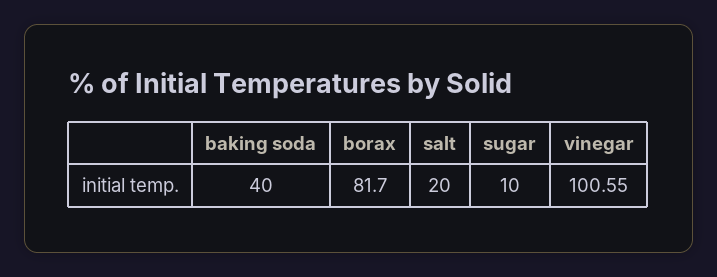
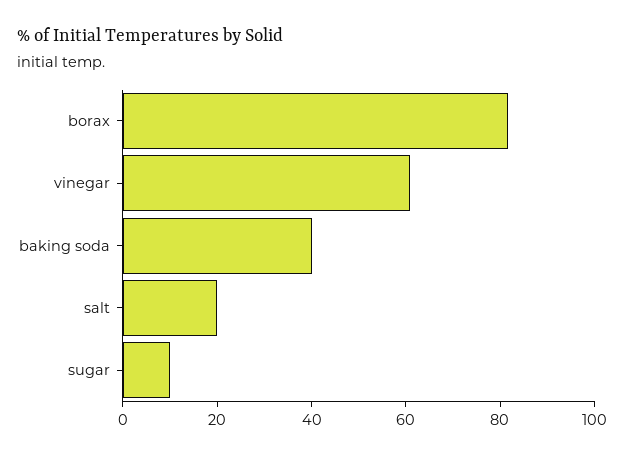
  {
    "baking soda": 40,
    "borax": 81.7,
    "salt": 20,
    "sugar": 10,
-   "vinegar": 100.55
+   "vinegar": 60
  }

